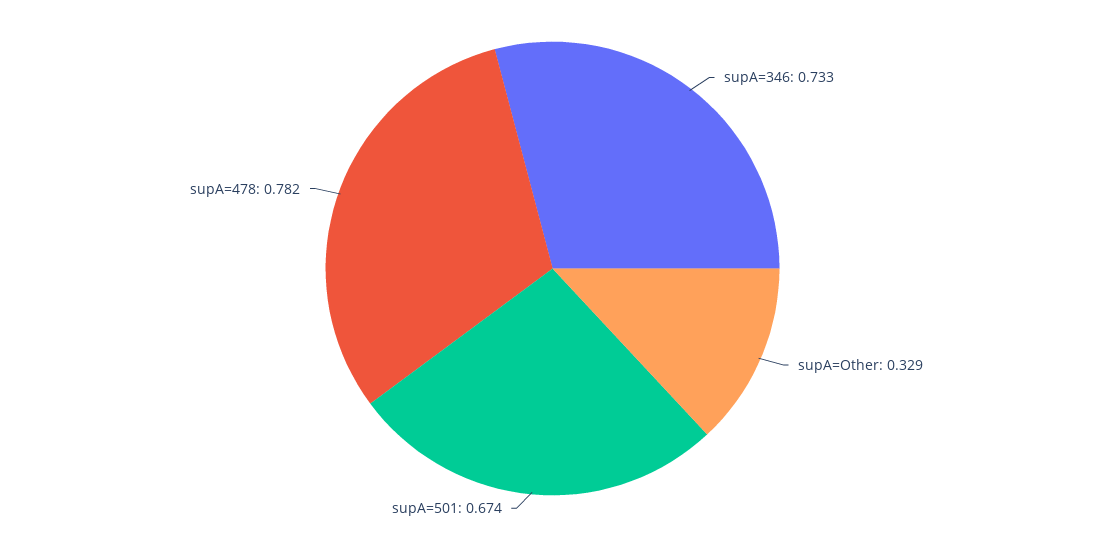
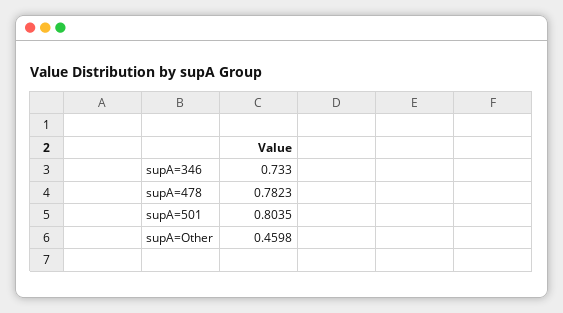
  {
    "supA=346": 0.733,
-   "supA=Other": 0.329,
+   "supA=Other": 0.4598,
-   "supA=501": 0.674,
+   "supA=501": 0.8035,
    "supA=478": 0.7823
  }

